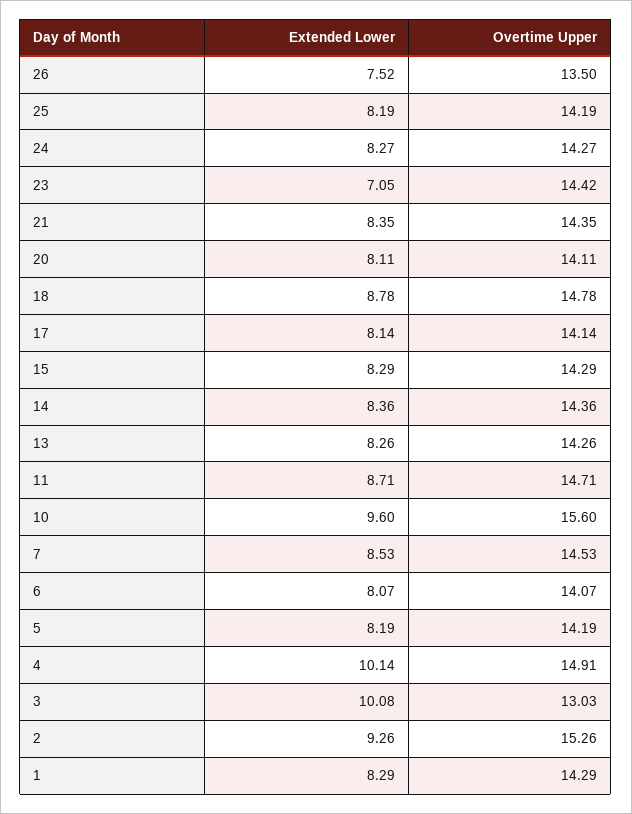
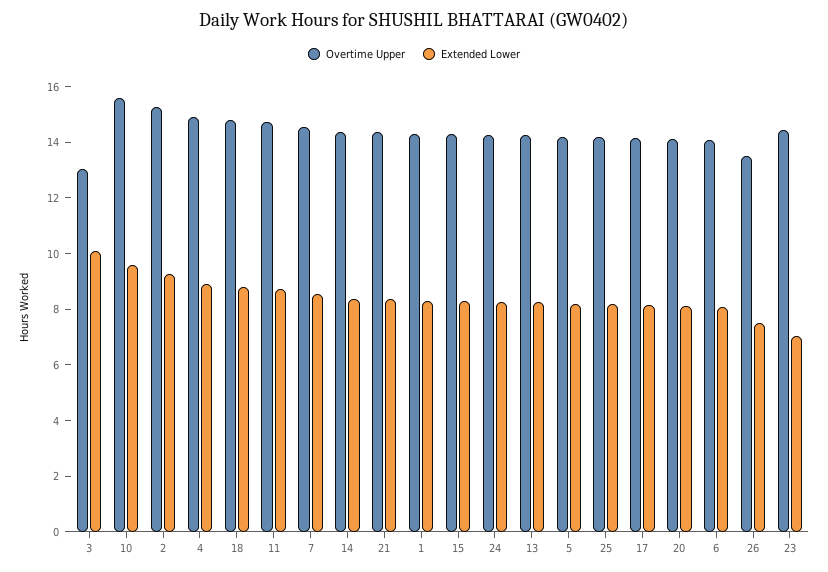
  {
    "Extended Lower": {
      "26": 7.52,
      "25": 8.19,
      "24": 8.27,
      "23": 7.05,
      "21": 8.35,
      "20": 8.11,
      "18": 8.78,
      "17": 8.14,
      "15": 8.29,
      "14": 8.36,
      "13": 8.26,
      "11": 8.71,
      "10": 9.6,
      "7": 8.53,
      "6": 8.07,
      "5": 8.19,
-     "4": 10.14,
+     "4": 9,
      "3": 10.08,
      "2": 9.26,
      "1": 8.29
    },
    "Overtime Upper": {
      "26": 13.5,
      "25": 14.19,
      "24": 14.27,
      "23": 14.42,
      "21": 14.35,
      "20": 14.11,
      "18": 14.78,
      "17": 14.14,
      "15": 14.29,
      "14": 14.36,
      "13": 14.26,
      "11": 14.71,
      "10": 15.6,
      "7": 14.53,
      "6": 14.07,
      "5": 14.19,
      "4": 14.91,
      "3": 13.03,
      "2": 15.26,
      "1": 14.29
    }
  }

